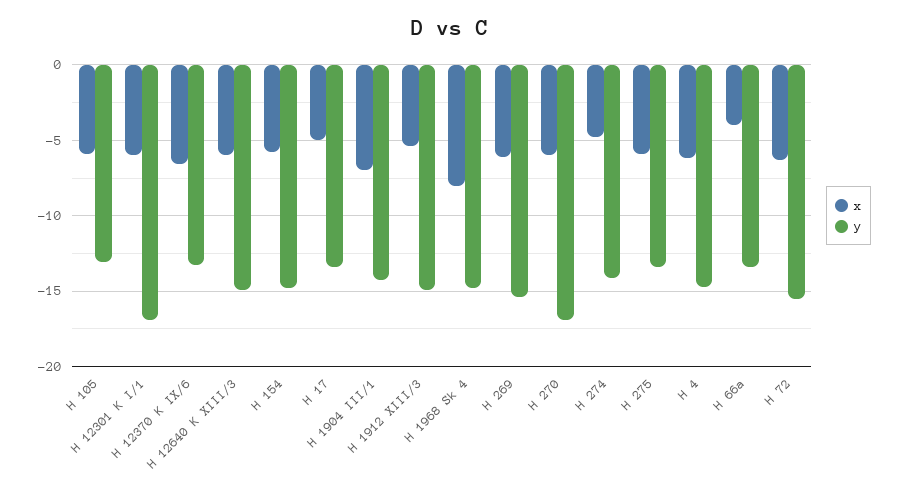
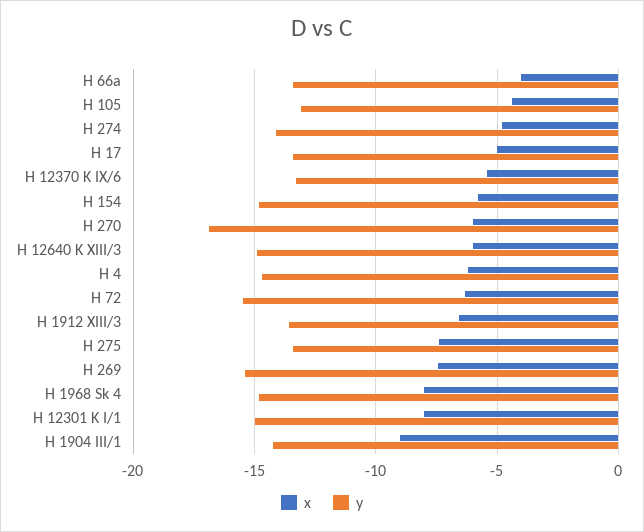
  {
    "x": {
-     "H 105": -6,
+     "H 105": -4.5,
-     "H 12301 K I/1": -6,
+     "H 12301 K I/1": -8,
-     "H 12370 K IX/6": -6.5,
+     "H 12370 K IX/6": -5.5,
      "H 12640 K XIII/3": -6,
      "H 154": -6,
      "H 17": -5,
-     "H 1904 III/1": -7,
+     "H 1904 III/1": -9,
-     "H 1912 XIII/3": -5.5,
+     "H 1912 XIII/3": -6.5,
      "H 1968 Sk 4": -8,
-     "H 269": -6,
+     "H 269": -7.5,
      "H 270": -6,
      "H 274": -5,
-     "H 275": -6,
+     "H 275": -7.5,
      "H 4": -6,
      "H 66a": -4,
      "H 72": -6.5
    },
    "y": {
      "H 105": -13,
-     "H 12301 K I/1": -17,
+     "H 12301 K I/1": -15,
      "H 12370 K IX/6": -13.5,
      "H 12640 K XIII/3": -15,
      "H 154": -15,
      "H 17": -13.5,
      "H 1904 III/1": -14,
-     "H 1912 XIII/3": -15,
+     "H 1912 XIII/3": -13.5,
      "H 1968 Sk 4": -15,
      "H 269": -15.5,
      "H 270": -17,
      "H 274": -14,
      "H 275": -13.5,
      "H 4": -14.5,
      "H 66a": -13.5,
      "H 72": -15.5
    }
  }

